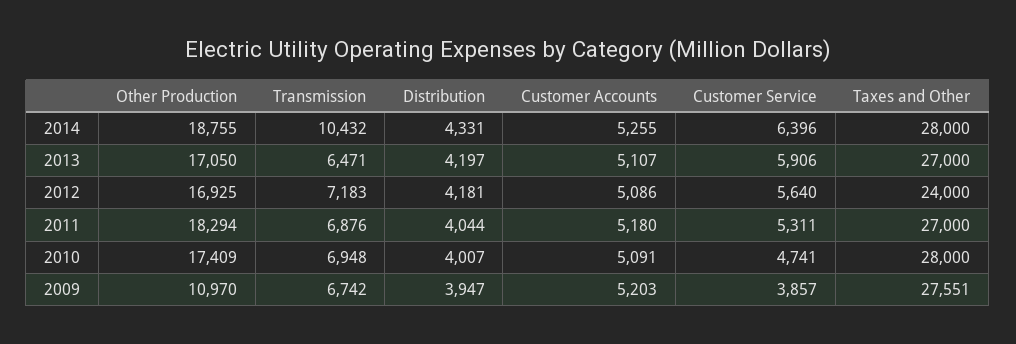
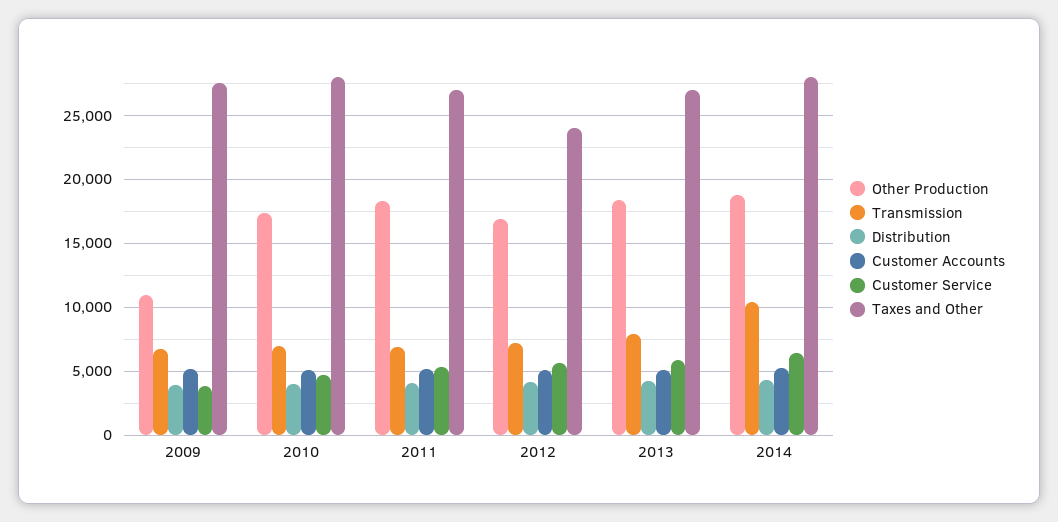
  {
    "Other Production": {
      "2014": 18755,
-     "2013": 17050,
+     "2013": 18500,
      "2012": 16925,
      "2011": 18294,
      "2010": 17409,
      "2009": 10970
    },
    "Transmission": {
      "2014": 10432,
-     "2013": 6471,
+     "2013": 8000,
      "2012": 7183,
      "2011": 6876,
      "2010": 6948,
      "2009": 6742
    },
    "Distribution": {
      "2014": 4331,
      "2013": 4197,
      "2012": 4181,
      "2011": 4044,
      "2010": 4007,
      "2009": 3947
    },
    "Customer Accounts": {
      "2014": 5255,
      "2013": 5107,
      "2012": 5086,
      "2011": 5180,
      "2010": 5091,
      "2009": 5203
    },
    "Customer Service": {
      "2014": 6396,
      "2013": 5906,
      "2012": 5640,
      "2011": 5311,
      "2010": 4741,
      "2009": 3857
    },
    "Taxes and Other": {
      "2014": 28000,
      "2013": 27000,
      "2012": 24000,
      "2011": 27000,
      "2010": 28000,
      "2009": 27551
    }
  }

